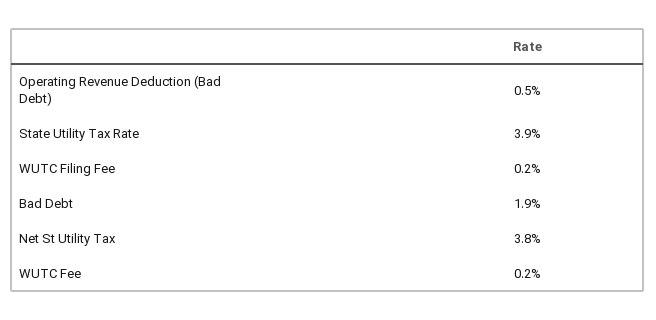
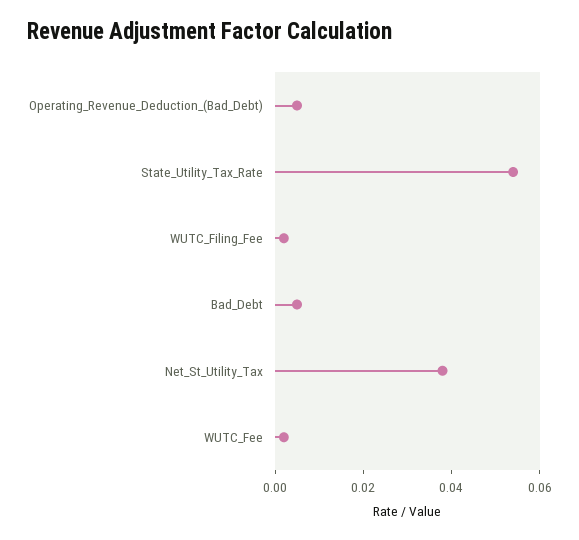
  {
    "Operating Revenue Deduction (Bad Debt)": 0.005,
-   "State Utility Tax Rate": 0.039,
+   "State Utility Tax Rate": 0.055,
    "WUTC Filing Fee": 0.002,
-   "Bad Debt": 0.019,
+   "Bad Debt": 0.005,
    "Net St Utility Tax": 0.038,
    "WUTC Fee": 0.002
  }

